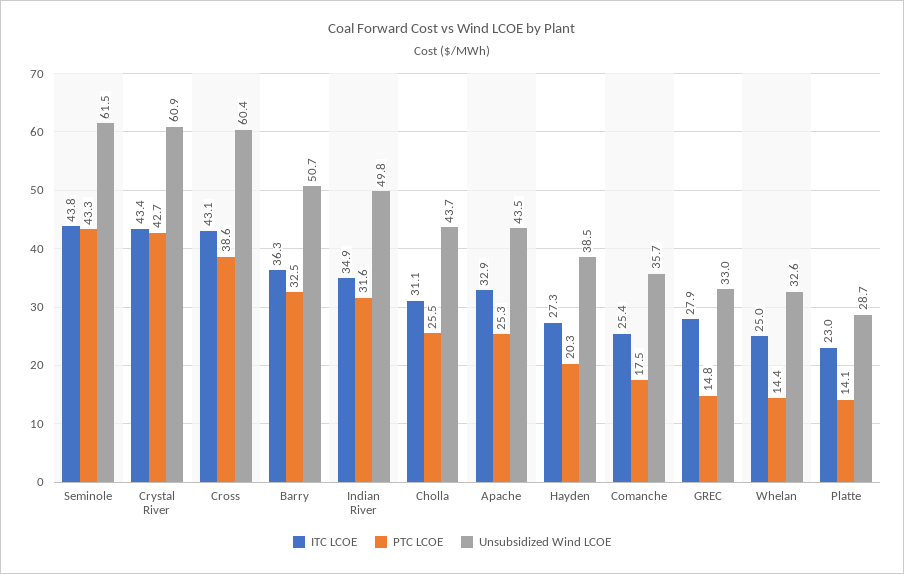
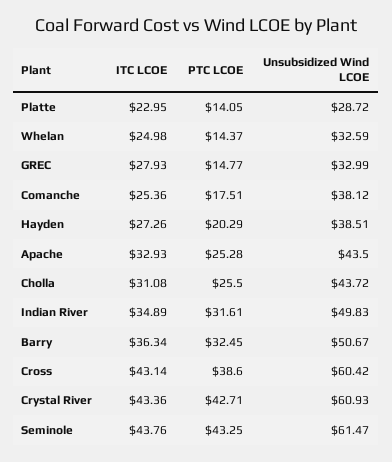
  {
    "ITC LCOE": {
      "Seminole": 43.76,
      "Crystal River": 43.36,
      "Cross": 43.14,
      "Barry": 36.34,
      "Indian River": 34.89,
      "Cholla": 31.08,
      "Apache": 32.93,
      "Hayden": 27.26,
      "Comanche": 25.36,
      "GREC": 27.93,
      "Whelan": 24.98,
      "Platte": 22.95
    },
    "PTC LCOE": {
      "Seminole": 43.25,
      "Crystal River": 42.71,
      "Cross": 38.6,
      "Barry": 32.45,
      "Indian River": 31.61,
      "Cholla": 25.5,
      "Apache": 25.28,
      "Hayden": 20.29,
      "Comanche": 17.51,
      "GREC": 14.77,
      "Whelan": 14.37,
      "Platte": 14.05
    },
    "Unsubsidized Wind LCOE": {
      "Seminole": 61.47,
      "Crystal River": 60.93,
      "Cross": 60.42,
      "Barry": 50.67,
      "Indian River": 49.83,
      "Cholla": 43.72,
      "Apache": 43.5,
      "Hayden": 38.51,
-     "Comanche": 35.7,
+     "Comanche": 38.12,
      "GREC": 32.99,
      "Whelan": 32.59,
      "Platte": 28.72
    }
  }

